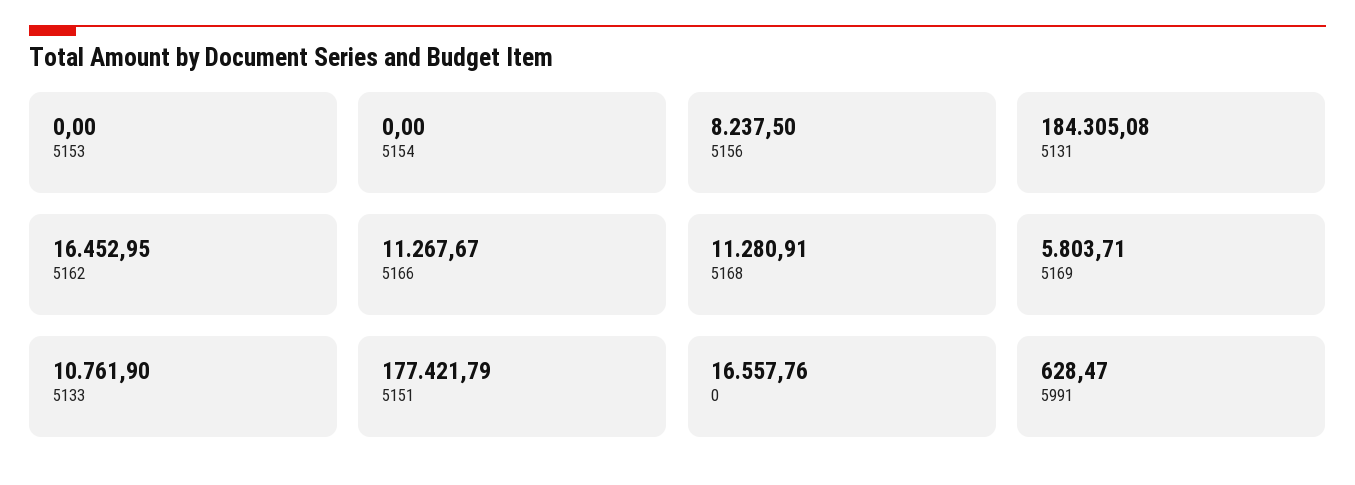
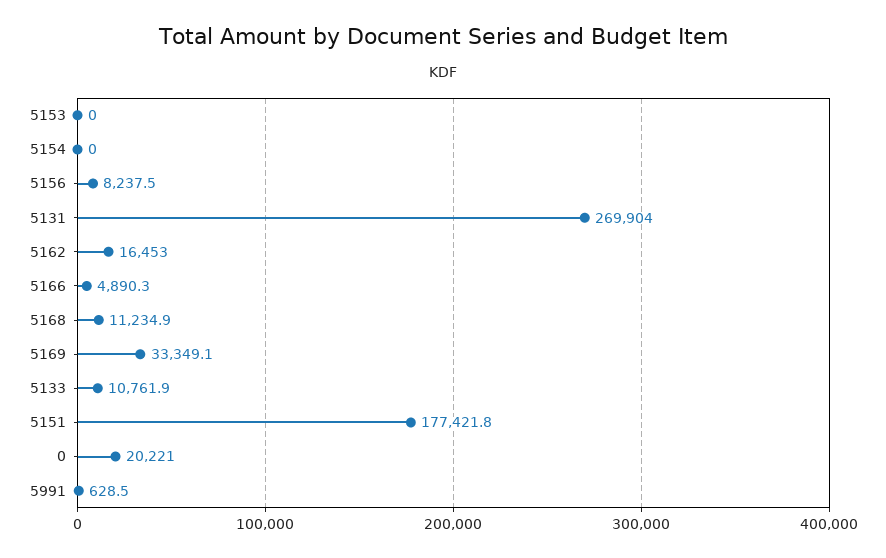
  {
    "5153": 0,
    "5154": 0,
    "5156": 8237.5,
-   "5131": 184305.08,
+   "5131": 269904,
    "5162": 16452.95,
-   "5166": 11267.67,
+   "5166": 4890.3,
-   "5168": 11280.91,
+   "5168": 11234.9,
-   "5169": 5803.71,
+   "5169": 33349.1,
    "5133": 10761.9,
    "5151": 177421.79,
-   "0": 16557.76,
+   "0": 20221,
    "5991": 628.47
  }

